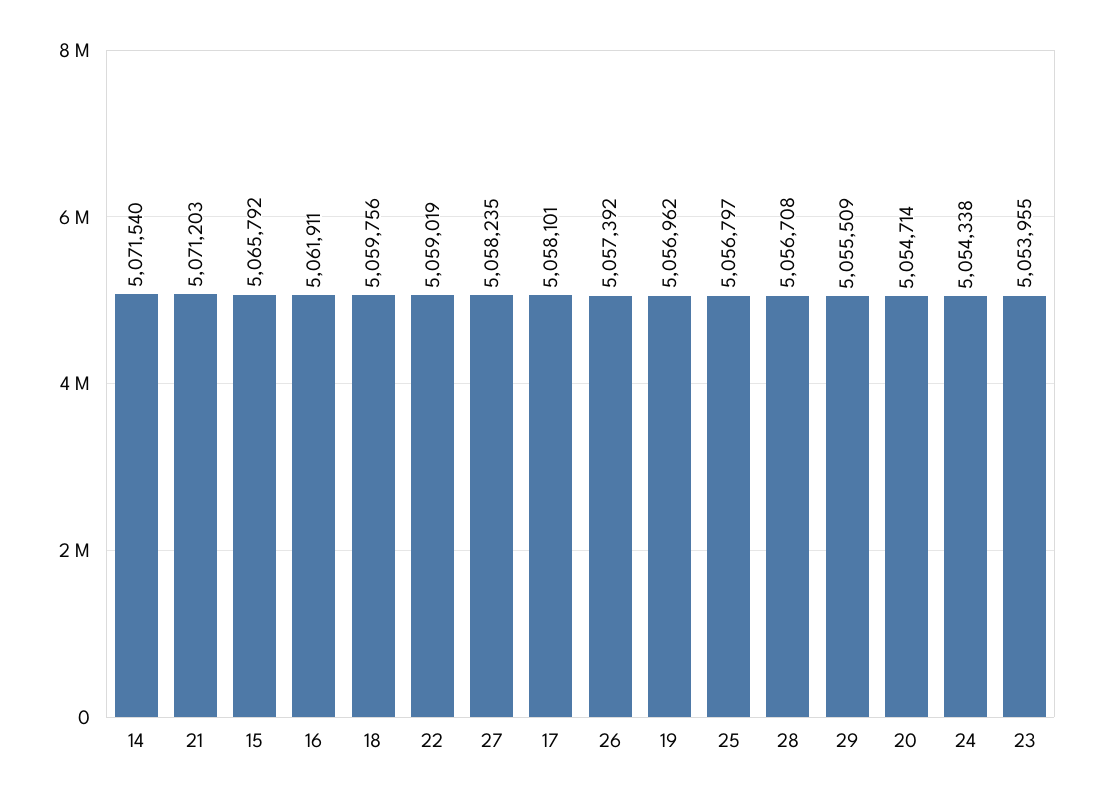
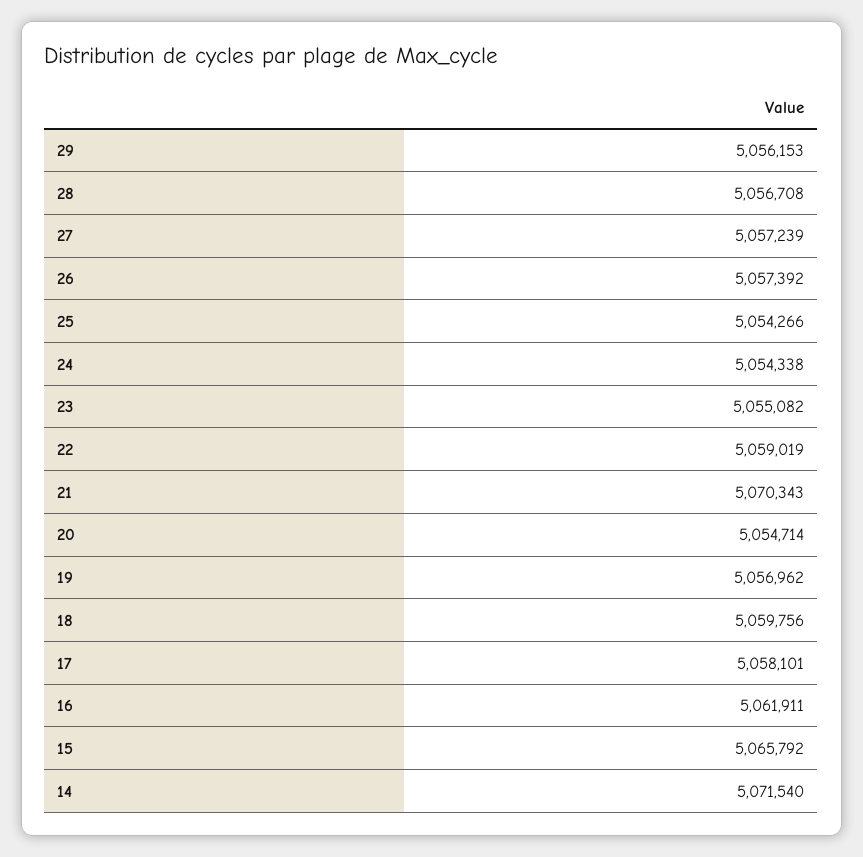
  {
    "14": 5071540,
-   "21": 5071203,
+   "21": 5070343,
    "15": 5065792,
    "16": 5061911,
    "18": 5059756,
    "22": 5059019,
-   "27": 5058235,
+   "27": 5057239,
    "17": 5058101,
    "26": 5057392,
    "19": 5056962,
-   "25": 5056797,
+   "25": 5054266,
    "28": 5056708,
-   "29": 5055509,
+   "29": 5056153,
    "20": 5054714,
    "24": 5054338,
-   "23": 5053955
+   "23": 5055082
  }

